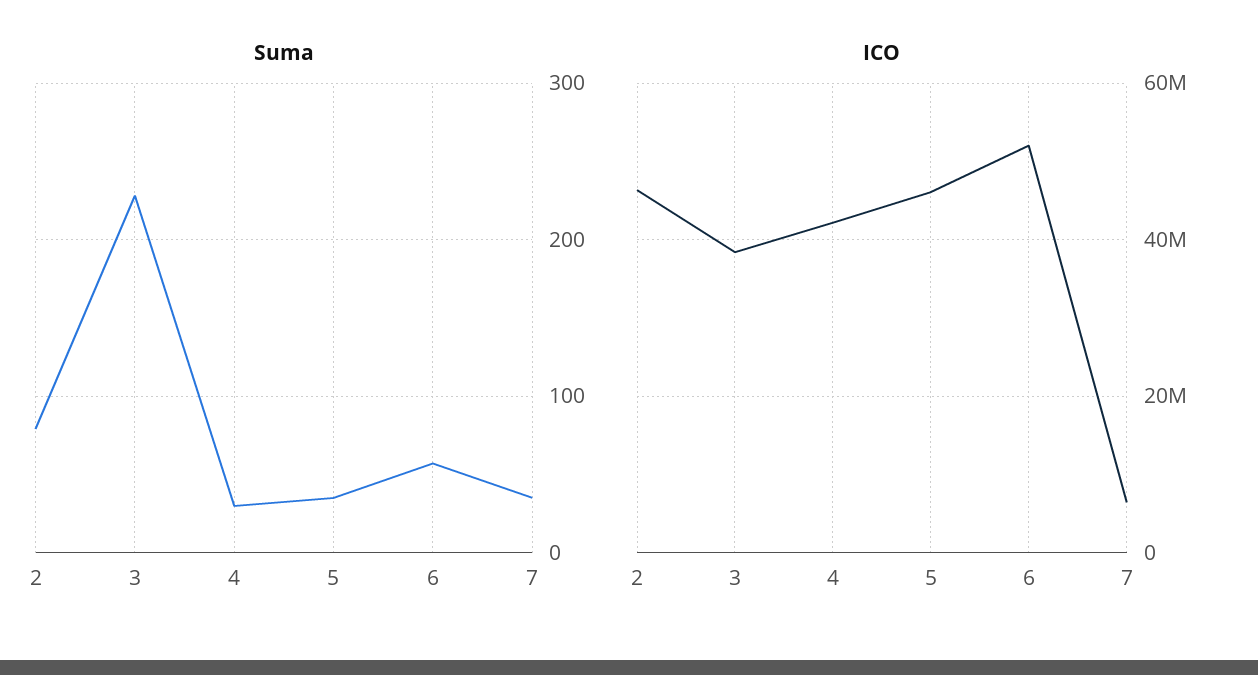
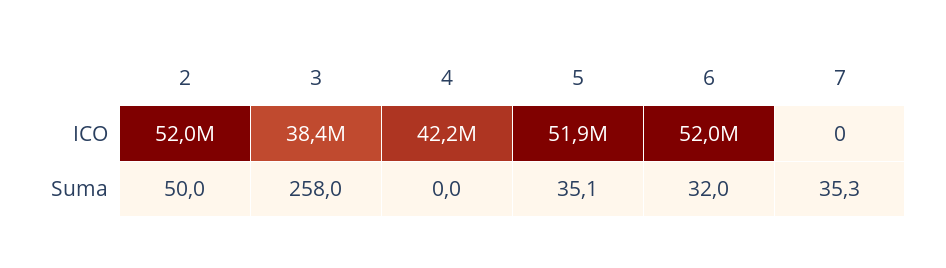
  {
    "Suma": {
-     "2": 80,
+     "2": 50,
-     "3": 230,
+     "3": 258,
-     "4": 30,
+     "4": 0,
      "5": 35.1,
-     "6": 60,
+     "6": 32,
      "7": 35.3
    },
    "ICO": {
-     "2": 46000000,
+     "2": 52000000,
      "3": 38400000,
      "4": 42200000,
-     "5": 46000000,
+     "5": 51900000,
      "6": 52000000,
-     "7": 6000000
+     "7": 0
    }
  }

